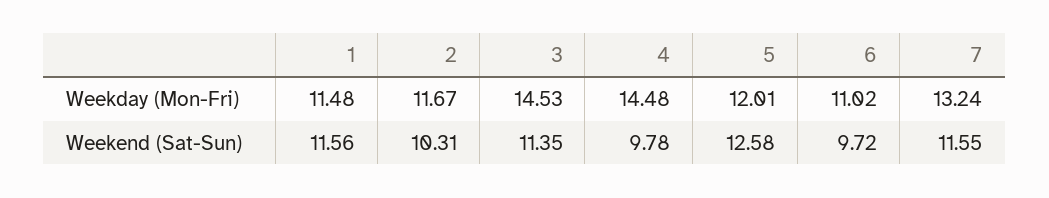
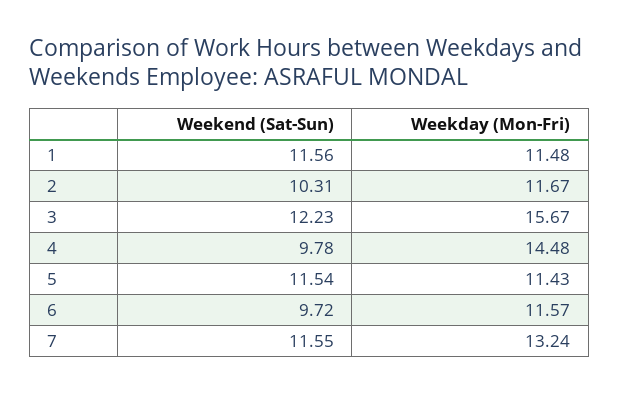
  {
    "1": {
      "Weekday (Mon-Fri)": 11.48,
      "Weekend (Sat-Sun)": 11.56
    },
    "2": {
      "Weekday (Mon-Fri)": 11.67,
      "Weekend (Sat-Sun)": 10.31
    },
    "3": {
-     "Weekday (Mon-Fri)": 14.53,
+     "Weekday (Mon-Fri)": 15.67,
-     "Weekend (Sat-Sun)": 11.35
+     "Weekend (Sat-Sun)": 12.23
    },
    "4": {
      "Weekday (Mon-Fri)": 14.48,
      "Weekend (Sat-Sun)": 9.78
    },
    "5": {
-     "Weekday (Mon-Fri)": 12.01,
+     "Weekday (Mon-Fri)": 11.43,
-     "Weekend (Sat-Sun)": 12.58
+     "Weekend (Sat-Sun)": 11.54
    },
    "6": {
-     "Weekday (Mon-Fri)": 11.02,
+     "Weekday (Mon-Fri)": 11.57,
      "Weekend (Sat-Sun)": 9.72
    },
    "7": {
      "Weekday (Mon-Fri)": 13.24,
      "Weekend (Sat-Sun)": 11.55
    }
  }

